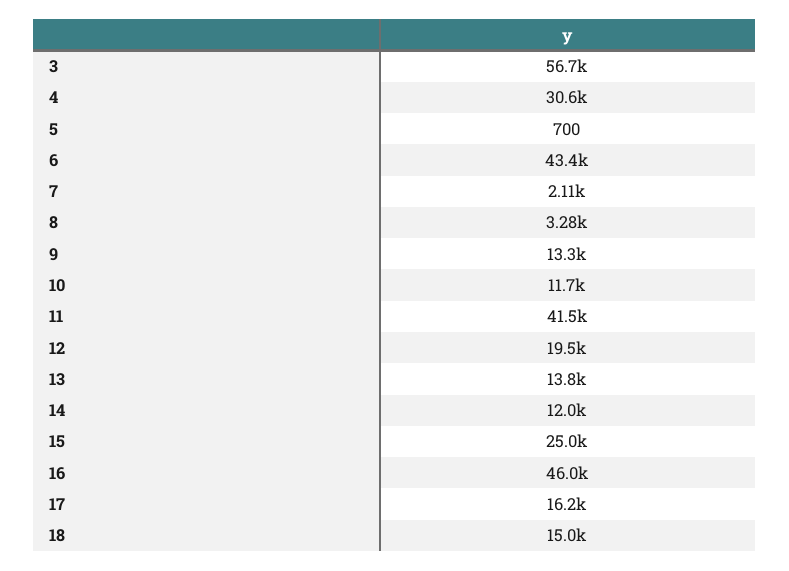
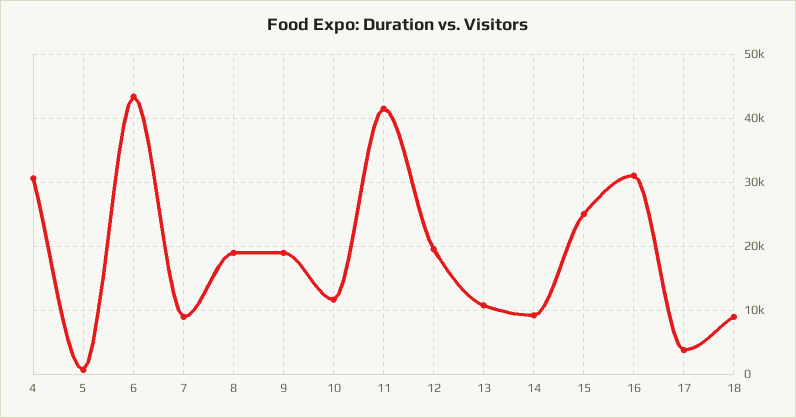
  {
-   "3": 56700,
    "4": 30600,
    "5": 700,
    "6": 43400,
-   "7": 2110,
+   "7": 9000,
-   "8": 3280,
+   "8": 19000,
-   "9": 13300,
+   "9": 19000,
    "10": 11700,
    "11": 41500,
    "12": 19500,
-   "13": 13800,
+   "13": 11000,
-   "14": 12000,
+   "14": 9000,
    "15": 25000,
-   "16": 46000,
+   "16": 31000,
-   "17": 16200,
+   "17": 4000,
-   "18": 15000
+   "18": 9000
  }

